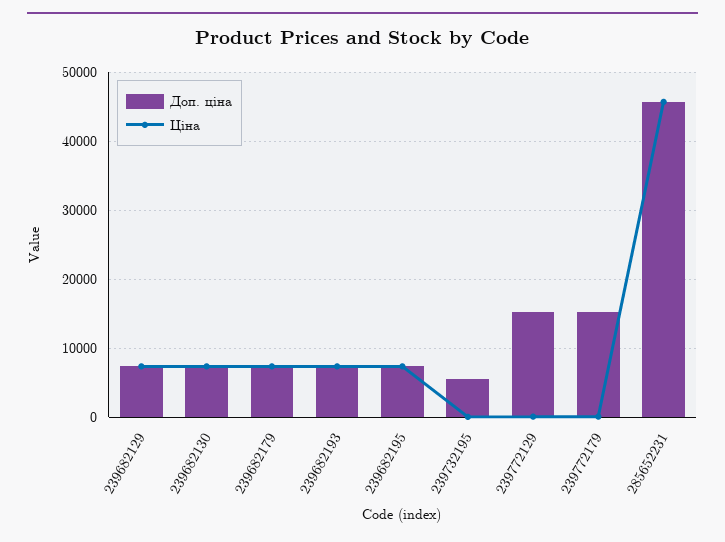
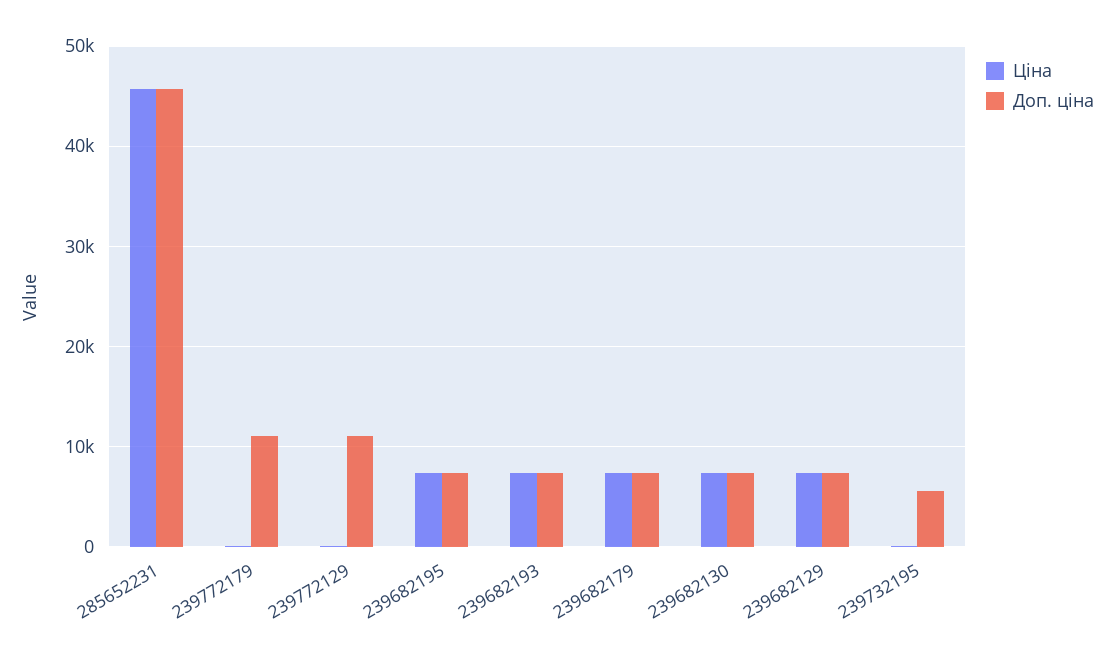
  {
    "Доп. ціна": {
      "239682129": 7000,
      "239682130": 7000,
      "239682179": 7000,
      "239682193": 7000,
      "239682195": 7000,
      "239732195": 6000,
-     "239772129": 15000,
+     "239772129": 11000,
-     "239772179": 15000,
+     "239772179": 11000,
      "285652231": 46000
    },
    "Ціна": {
      "239682129": 7000,
      "239682130": 7000,
      "239682179": 7000,
      "239682193": 7000,
      "239682195": 7000,
      "239732195": 0,
      "239772129": 0,
      "239772179": 0,
      "285652231": 46000
    }
  }

